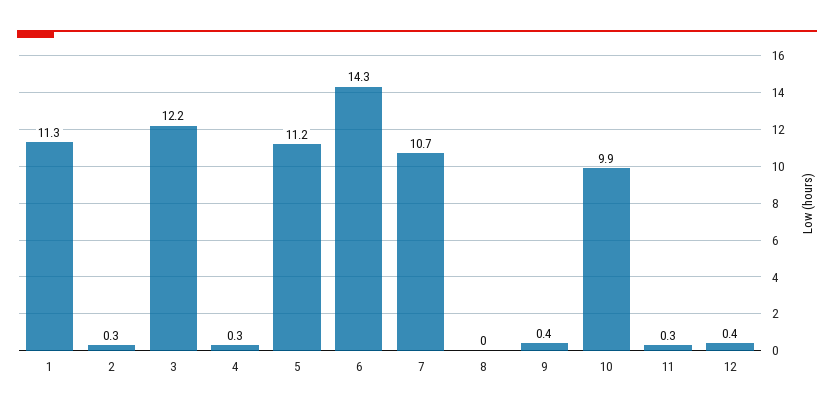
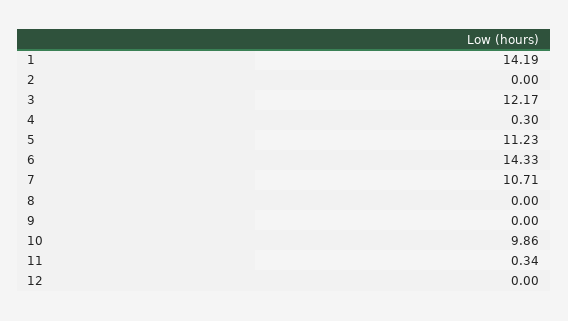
  {
-   "1": 11.3,
+   "1": 14.19,
-   "2": 0.3,
+   "2": 0,
    "3": 12.17,
    "4": 0.3,
    "5": 11.23,
    "6": 14.33,
    "7": 10.71,
    "8": 0,
-   "9": 0.4,
+   "9": 0,
    "10": 9.86,
    "11": 0.34,
-   "12": 0.4
+   "12": 0
  }

